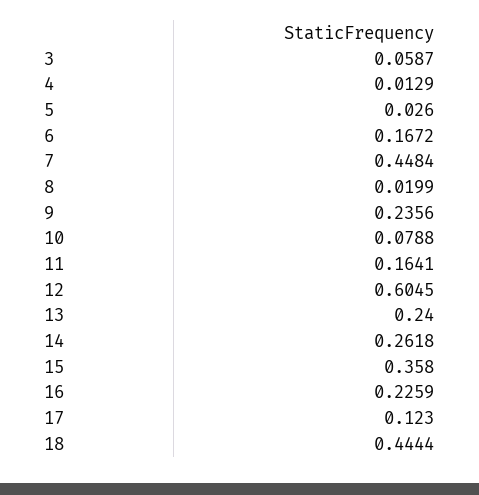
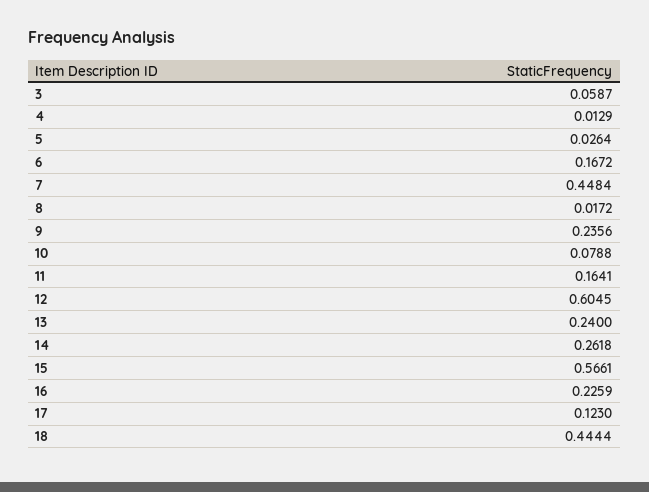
  {
    "3": 0.0587,
    "4": 0.0129,
-   "5": 0.026,
+   "5": 0.0264,
    "6": 0.1672,
    "7": 0.4484,
-   "8": 0.0199,
+   "8": 0.0172,
    "9": 0.2356,
    "10": 0.0788,
    "11": 0.1641,
    "12": 0.6045,
    "13": 0.24,
    "14": 0.2618,
-   "15": 0.358,
+   "15": 0.5661,
    "16": 0.2259,
    "17": 0.123,
    "18": 0.4444
  }

